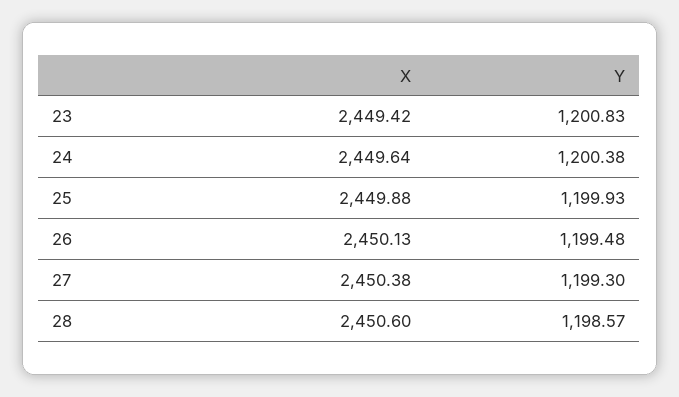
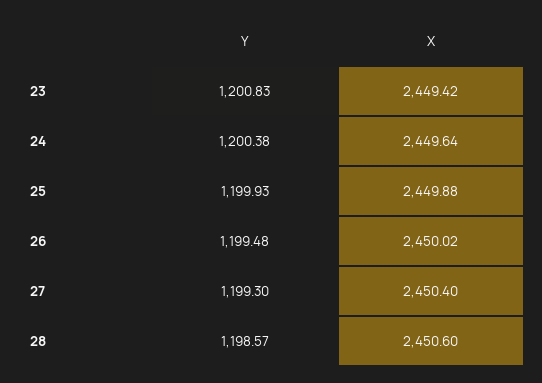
  {
    "X": {
      "23": 2449.42,
      "24": 2449.64,
      "25": 2449.88,
-     "26": 2450.13,
+     "26": 2450.02,
-     "27": 2450.38,
+     "27": 2450.4,
      "28": 2450.6
    },
    "Y": {
      "23": 1200.83,
      "24": 1200.38,
      "25": 1199.93,
      "26": 1199.48,
      "27": 1199.3,
      "28": 1198.57
    }
  }

